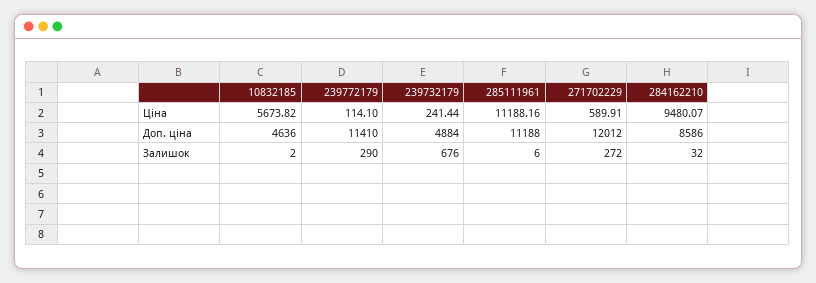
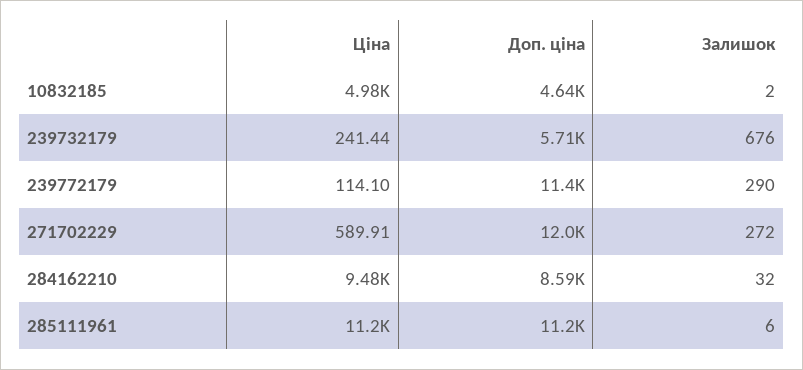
  {
    "10832185": {
-     "Ціна": 5673.82,
+     "Ціна": 4980,
      "Доп. ціна": 4636,
      "Залишок": 2
    },
    "239772179": {
      "Ціна": 114.1,
      "Доп. ціна": 11410,
      "Залишок": 290
    },
    "239732179": {
      "Ціна": 241.44,
-     "Доп. ціна": 4884,
+     "Доп. ціна": 5710,
      "Залишок": 676
    },
    "285111961": {
      "Ціна": 11188.16,
      "Доп. ціна": 11188,
      "Залишок": 6
    },
    "271702229": {
      "Ціна": 589.91,
      "Доп. ціна": 12012,
      "Залишок": 272
    },
    "284162210": {
      "Ціна": 9480.07,
      "Доп. ціна": 8586,
      "Залишок": 32
    }
  }

